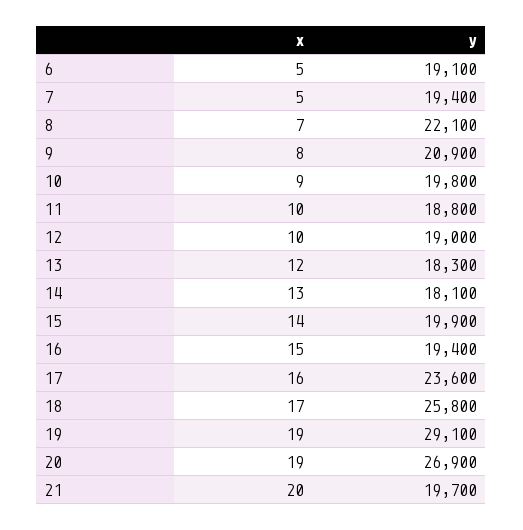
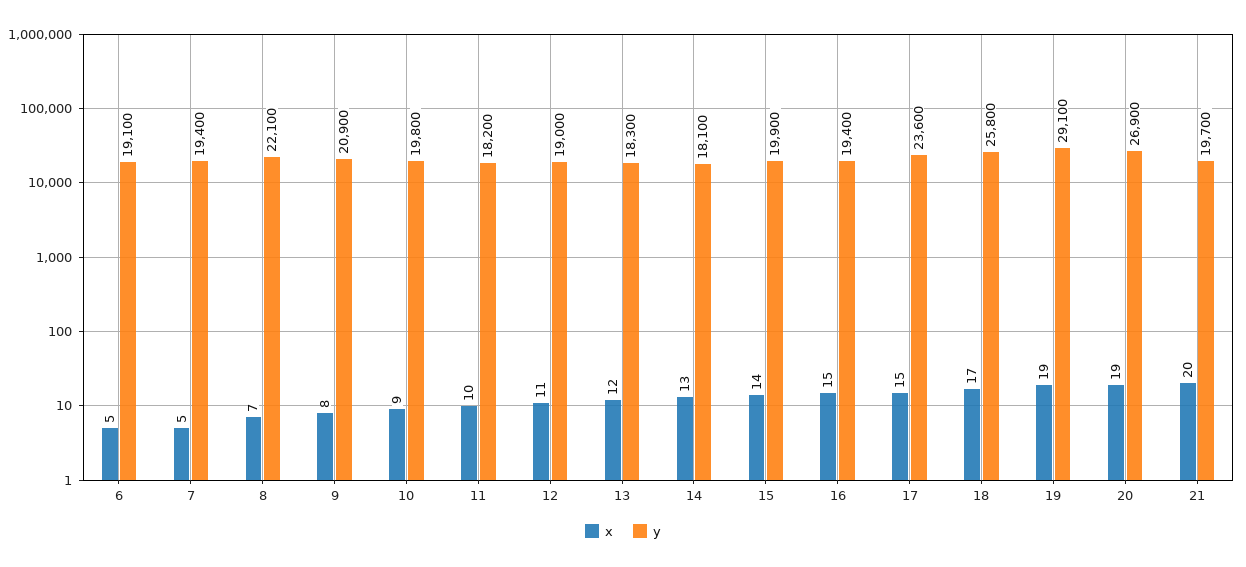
  {
    "x": {
      "6": 5,
      "7": 5,
      "8": 7,
      "9": 8,
      "10": 9,
      "11": 10,
-     "12": 10,
+     "12": 11,
      "13": 12,
      "14": 13,
      "15": 14,
      "16": 15,
-     "17": 16,
+     "17": 15,
      "18": 17,
      "19": 19,
      "20": 19,
      "21": 20
    },
    "y": {
      "6": 19100,
      "7": 19400,
      "8": 22100,
      "9": 20900,
      "10": 19800,
-     "11": 18800,
+     "11": 18200,
      "12": 19000,
      "13": 18300,
      "14": 18100,
      "15": 19900,
      "16": 19400,
      "17": 23600,
      "18": 25800,
      "19": 29100,
      "20": 26900,
      "21": 19700
    }
  }

